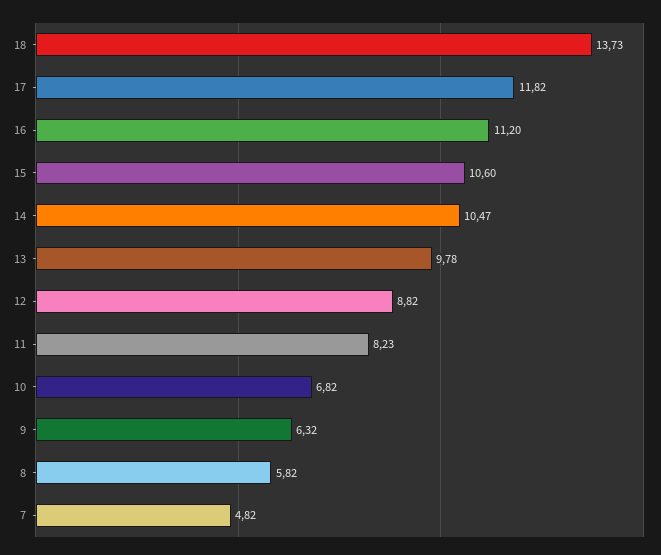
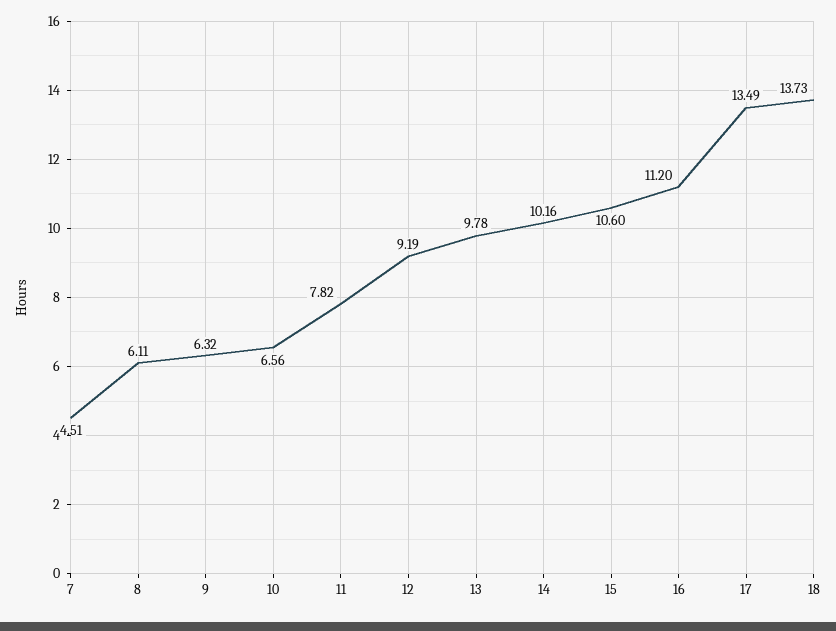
  {
    "18": 13.73,
-   "17": 11.82,
+   "17": 13.49,
    "16": 11.2,
    "15": 10.6,
-   "14": 10.47,
+   "14": 10.16,
    "13": 9.78,
-   "12": 8.82,
+   "12": 9.19,
-   "11": 8.23,
+   "11": 7.82,
-   "10": 6.82,
+   "10": 6.56,
    "9": 6.32,
-   "8": 5.82,
+   "8": 6.11,
-   "7": 4.82
+   "7": 4.51
  }

